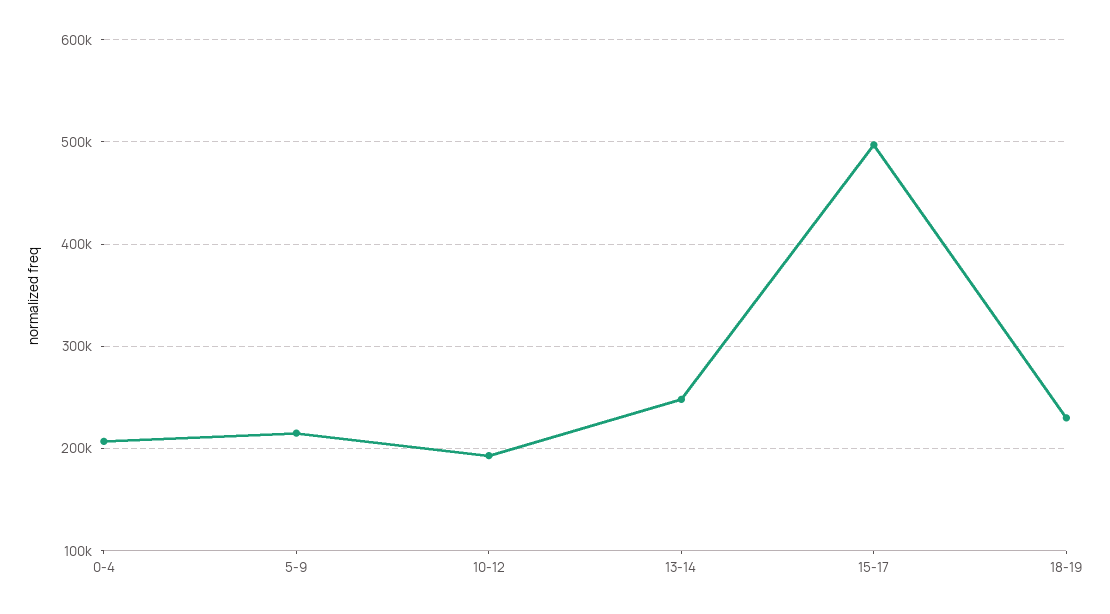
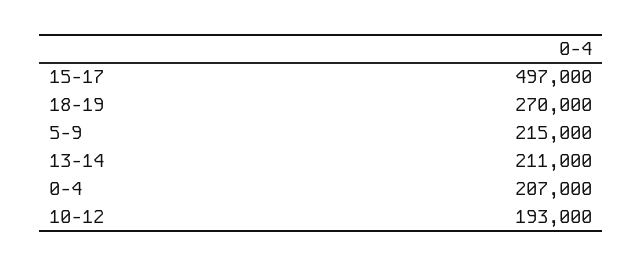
  {
    "0-4": 207000,
    "5-9": 215000,
    "10-12": 193000,
-   "13-14": 250000,
+   "13-14": 211000,
    "15-17": 497000,
-   "18-19": 230000
+   "18-19": 270000
  }

